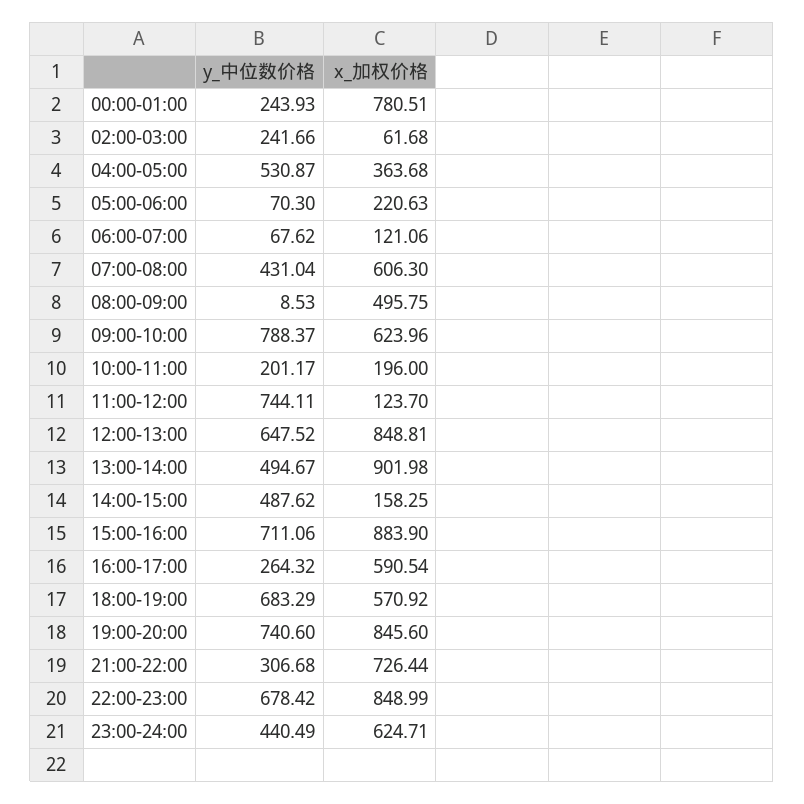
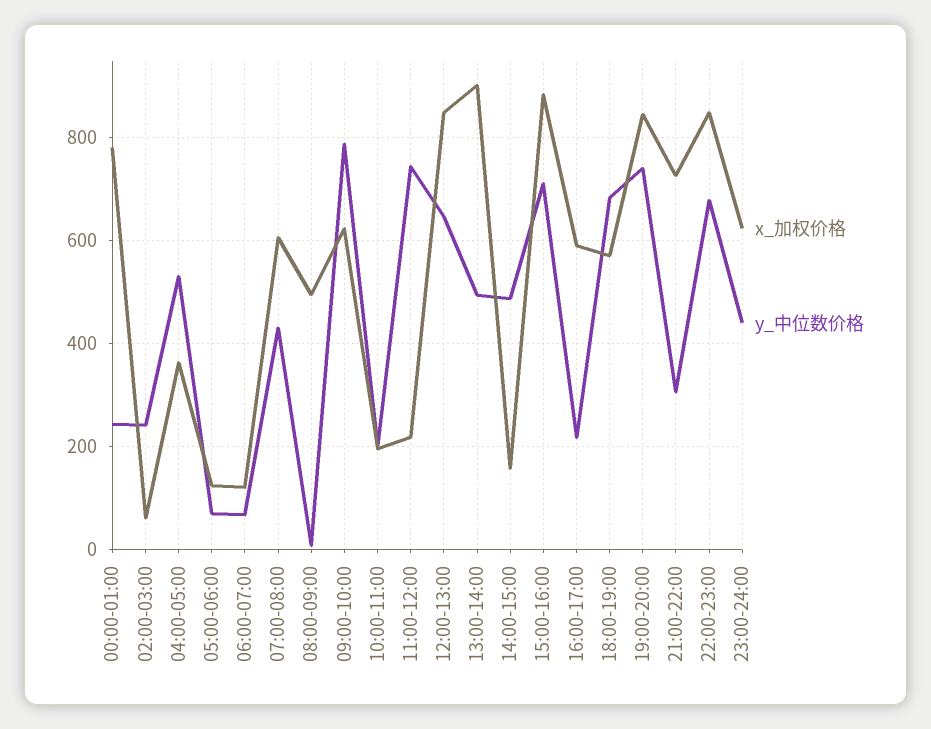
  {
    "y_中位数价格": {
      "00:00-01:00": 243.93,
      "02:00-03:00": 241.66,
      "04:00-05:00": 530.87,
      "05:00-06:00": 70.3,
      "06:00-07:00": 67.62,
      "07:00-08:00": 431.04,
      "08:00-09:00": 8.53,
      "09:00-10:00": 788.37,
      "10:00-11:00": 201.17,
      "11:00-12:00": 744.11,
      "12:00-13:00": 647.52,
      "13:00-14:00": 494.67,
      "14:00-15:00": 487.62,
      "15:00-16:00": 711.06,
-     "16:00-17:00": 264.32,
+     "16:00-17:00": 220,
      "18:00-19:00": 683.29,
      "19:00-20:00": 740.6,
      "21:00-22:00": 306.68,
      "22:00-23:00": 678.42,
      "23:00-24:00": 440.49
    },
    "x_加权价格": {
      "00:00-01:00": 780.51,
      "02:00-03:00": 61.68,
      "04:00-05:00": 363.68,
-     "05:00-06:00": 220.63,
+     "05:00-06:00": 120,
      "06:00-07:00": 121.06,
      "07:00-08:00": 606.3,
      "08:00-09:00": 495.75,
      "09:00-10:00": 623.96,
      "10:00-11:00": 196,
-     "11:00-12:00": 123.7,
+     "11:00-12:00": 220,
      "12:00-13:00": 848.81,
      "13:00-14:00": 901.98,
      "14:00-15:00": 158.25,
      "15:00-16:00": 883.9,
      "16:00-17:00": 590.54,
      "18:00-19:00": 570.92,
      "19:00-20:00": 845.6,
      "21:00-22:00": 726.44,
      "22:00-23:00": 848.99,
      "23:00-24:00": 624.71
    }
  }

